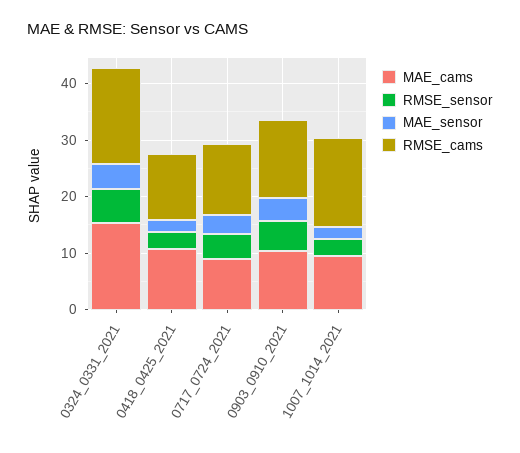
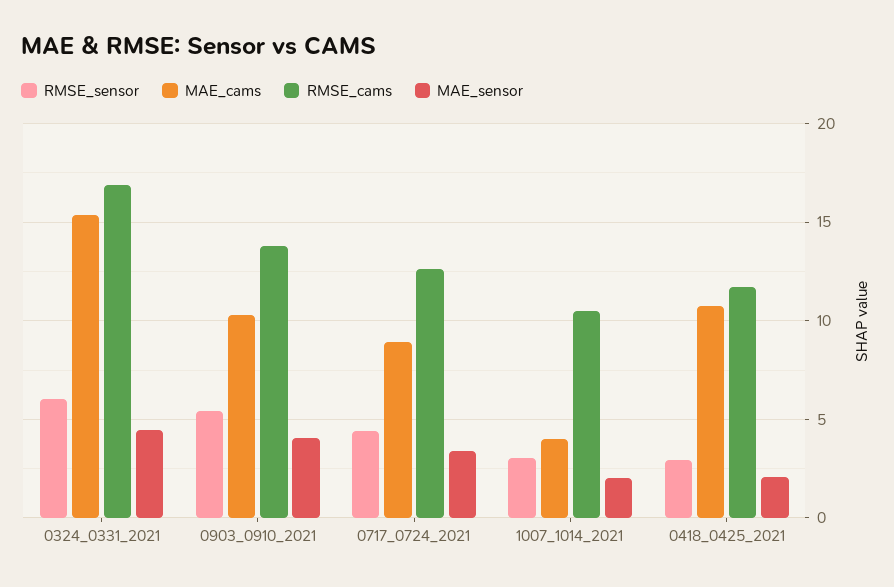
  {
    "MAE_cams": {
      "0324_0331_2021": 15.5,
      "0418_0425_2021": 11,
      "0717_0724_2021": 9,
      "0903_0910_2021": 10.5,
-     "1007_1014_2021": 10
+     "1007_1014_2021": 4
    },
    "RMSE_sensor": {
      "0324_0331_2021": 6,
      "0418_0425_2021": 3,
      "0717_0724_2021": 4.5,
      "0903_0910_2021": 5.5,
      "1007_1014_2021": 3
    },
    "MAE_sensor": {
      "0324_0331_2021": 4.5,
      "0418_0425_2021": 2,
      "0717_0724_2021": 3.5,
      "0903_0910_2021": 4,
      "1007_1014_2021": 2
    },
    "RMSE_cams": {
      "0324_0331_2021": 17,
      "0418_0425_2021": 11.5,
      "0717_0724_2021": 12.5,
      "0903_0910_2021": 14,
-     "1007_1014_2021": 16
+     "1007_1014_2021": 10.5
    }
  }

